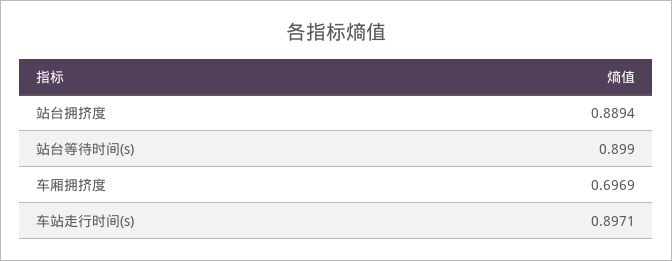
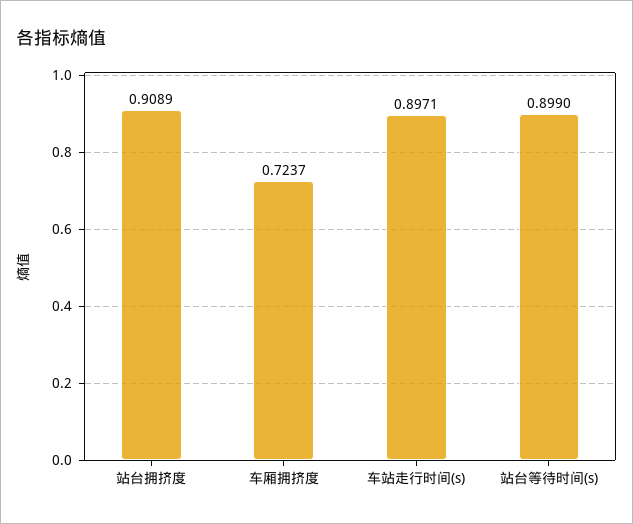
  {
-   "站台拥挤度": 0.8894,
+   "站台拥挤度": 0.9089,
    "站台等待时间(s)": 0.899,
-   "车厢拥挤度": 0.6969,
+   "车厢拥挤度": 0.7237,
    "车站走行时间(s)": 0.8971
  }

